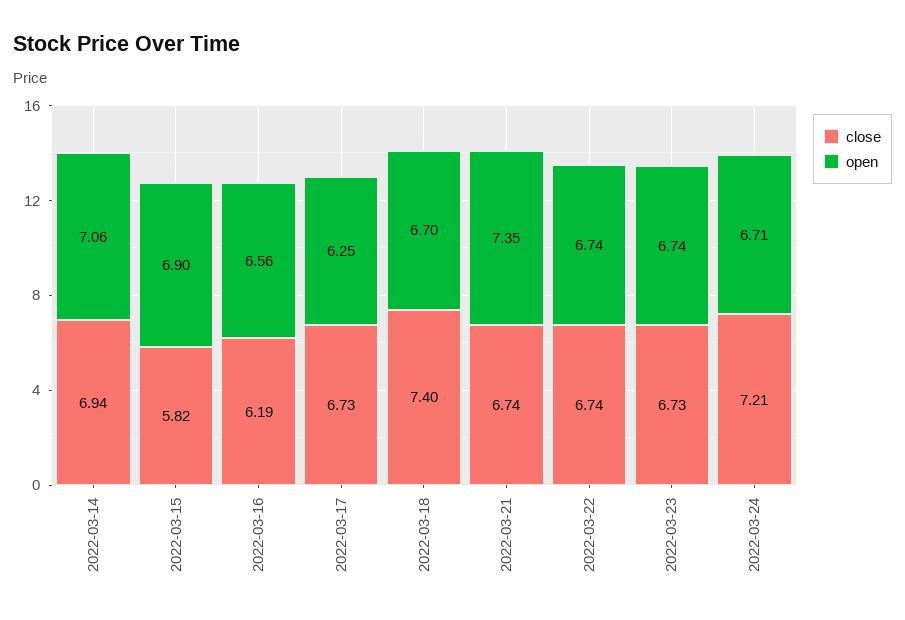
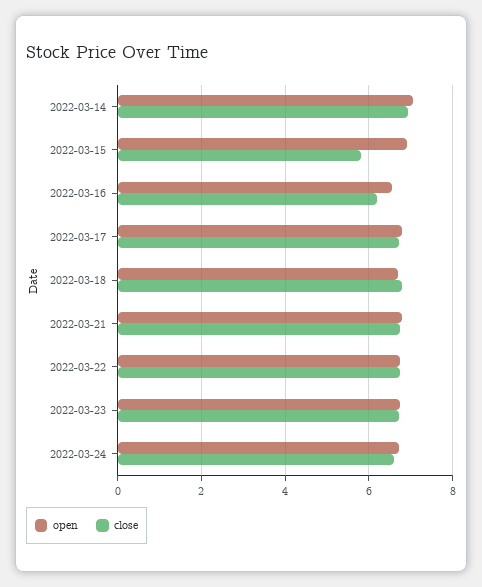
  {
    "close": {
      "2022-03-14": 6.94,
      "2022-03-15": 5.82,
      "2022-03-16": 6.19,
      "2022-03-17": 6.73,
-     "2022-03-18": 7.4,
+     "2022-03-18": 6.8,
      "2022-03-21": 6.74,
      "2022-03-22": 6.74,
      "2022-03-23": 6.73,
-     "2022-03-24": 7.21
+     "2022-03-24": 6.6
    },
    "open": {
      "2022-03-14": 7.06,
      "2022-03-15": 6.9,
      "2022-03-16": 6.56,
-     "2022-03-17": 6.25,
+     "2022-03-17": 6.8,
      "2022-03-18": 6.7,
-     "2022-03-21": 7.35,
+     "2022-03-21": 6.8,
      "2022-03-22": 6.74,
      "2022-03-23": 6.74,
      "2022-03-24": 6.71
    }
  }

